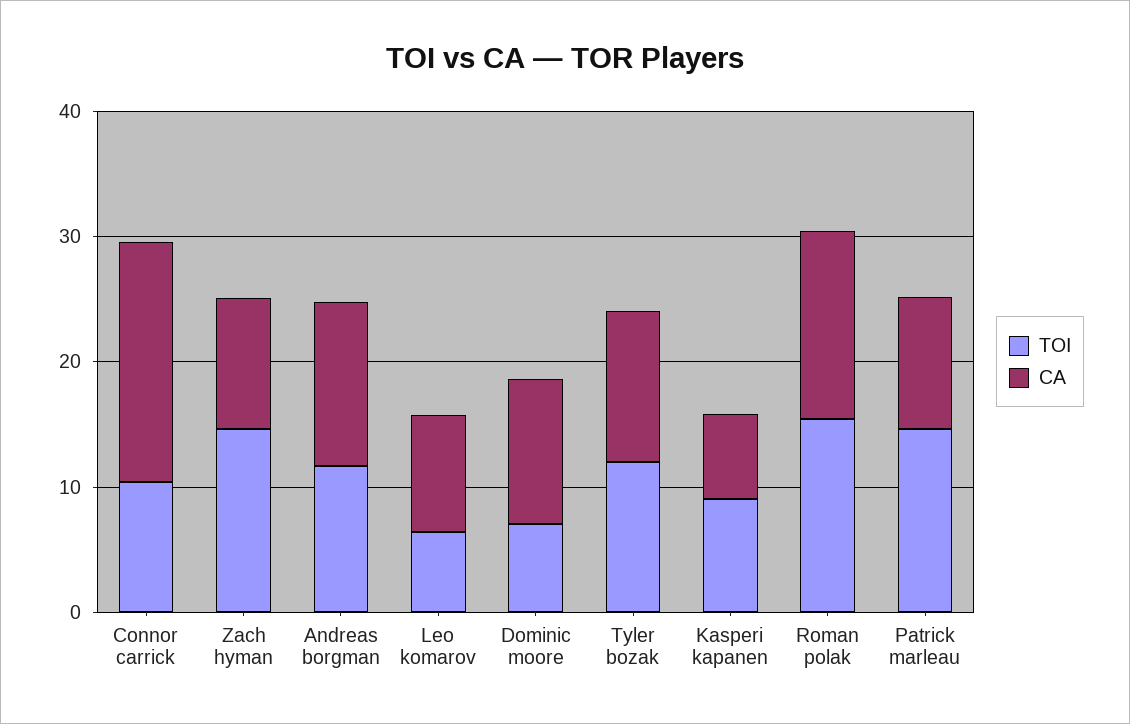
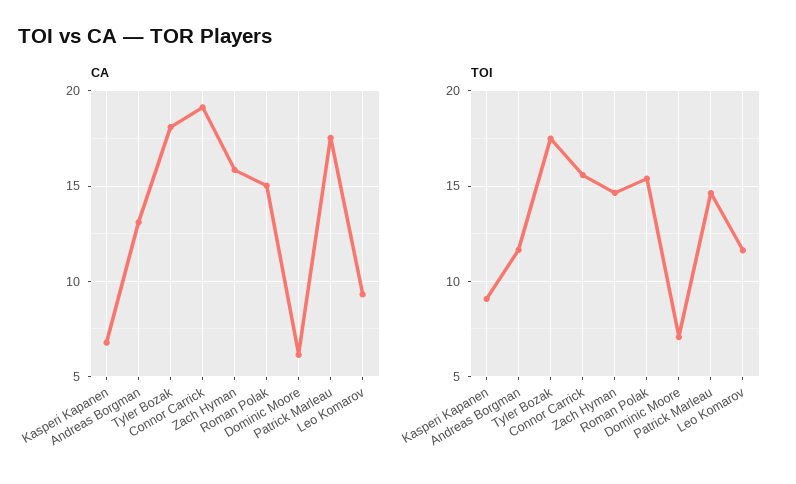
  {
    "TOI": {
-     "Connor carrick": 10,
+     "Connor carrick": 15.5,
      "Zach hyman": 14.5,
      "Andreas borgman": 11.5,
-     "Leo komarov": 6,
+     "Leo komarov": 11.5,
      "Dominic moore": 7,
-     "Tyler bozak": 12,
+     "Tyler bozak": 17.5,
      "Kasperi kapanen": 9,
      "Roman polak": 15.5,
      "Patrick marleau": 14.5
    },
    "CA": {
      "Connor carrick": 19,
-     "Zach hyman": 10,
+     "Zach hyman": 16,
      "Andreas borgman": 13,
      "Leo komarov": 9.5,
-     "Dominic moore": 12,
+     "Dominic moore": 6,
-     "Tyler bozak": 12,
+     "Tyler bozak": 18,
      "Kasperi kapanen": 7,
      "Roman polak": 15,
-     "Patrick marleau": 10
+     "Patrick marleau": 17.5
    }
  }

